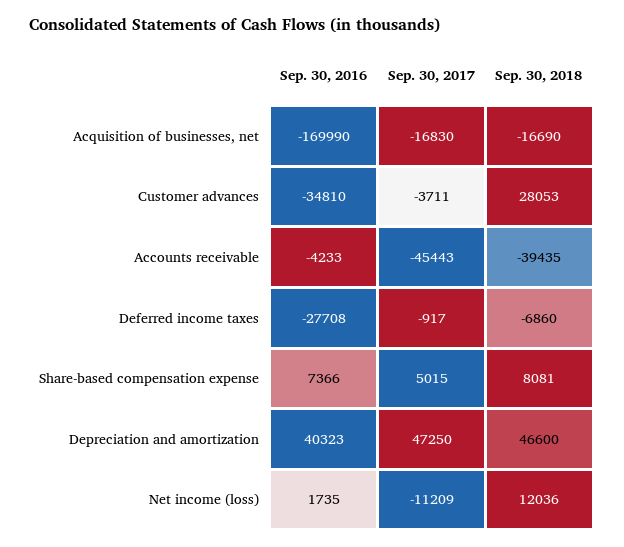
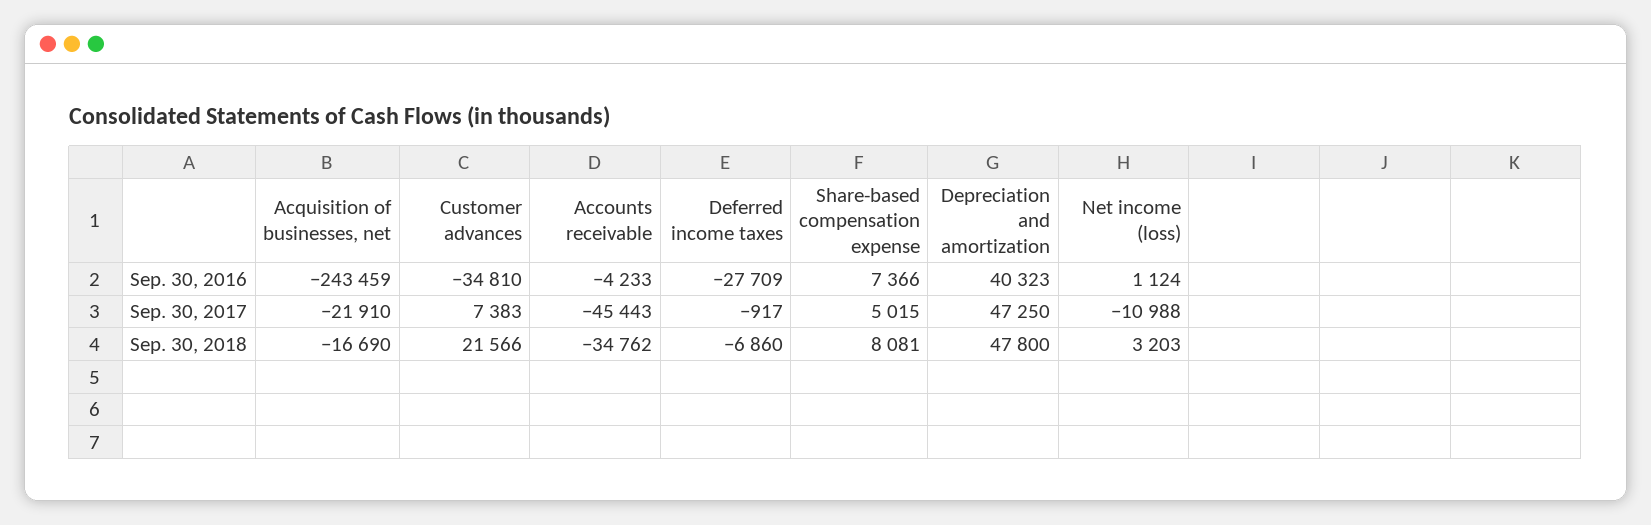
  {
    "Sep. 30, 2016": {
-     "Acquisition of businesses, net": -169990,
+     "Acquisition of businesses, net": -243459,
      "Customer advances": -34810,
      "Accounts receivable": -4233,
-     "Deferred income taxes": -27708,
+     "Deferred income taxes": -27709,
      "Share-based compensation expense": 7366,
      "Depreciation and amortization": 40323,
-     "Net income (loss)": 1735
+     "Net income (loss)": 1124
    },
    "Sep. 30, 2017": {
-     "Acquisition of businesses, net": -16830,
+     "Acquisition of businesses, net": -21910,
-     "Customer advances": -3711,
+     "Customer advances": 7383,
      "Accounts receivable": -45443,
      "Deferred income taxes": -917,
      "Share-based compensation expense": 5015,
      "Depreciation and amortization": 47250,
-     "Net income (loss)": -11209
+     "Net income (loss)": -10988
    },
    "Sep. 30, 2018": {
      "Acquisition of businesses, net": -16690,
-     "Customer advances": 28053,
+     "Customer advances": 21566,
-     "Accounts receivable": -39435,
+     "Accounts receivable": -34762,
      "Deferred income taxes": -6860,
      "Share-based compensation expense": 8081,
-     "Depreciation and amortization": 46600,
+     "Depreciation and amortization": 47800,
-     "Net income (loss)": 12036
+     "Net income (loss)": 3203
    }
  }

